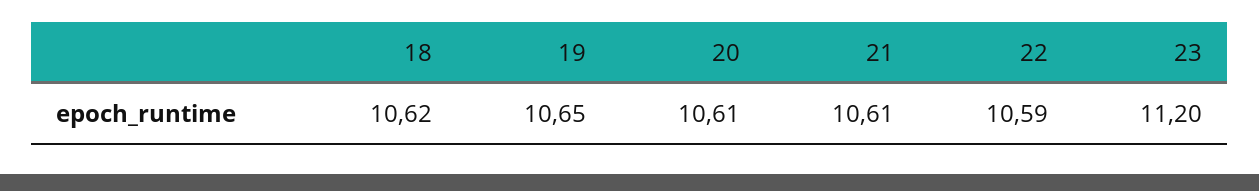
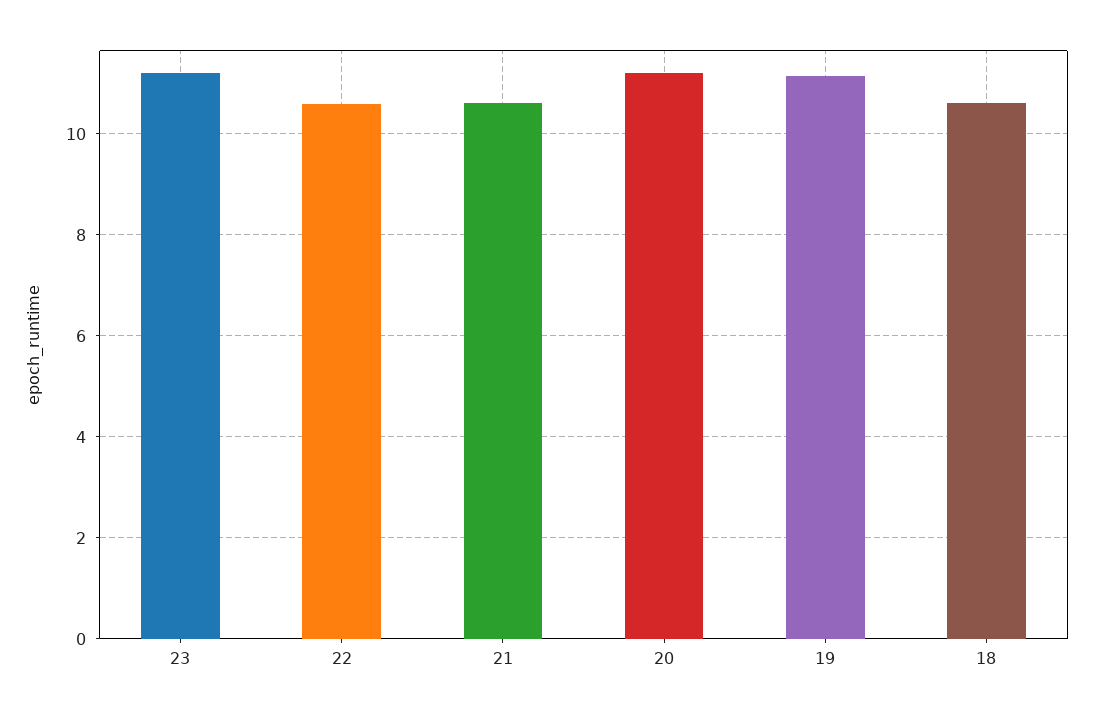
  {
    "18": 10.62,
-   "19": 10.65,
+   "19": 11.2,
-   "20": 10.61,
+   "20": 11.2,
    "21": 10.61,
    "22": 10.59,
    "23": 11.2
  }

